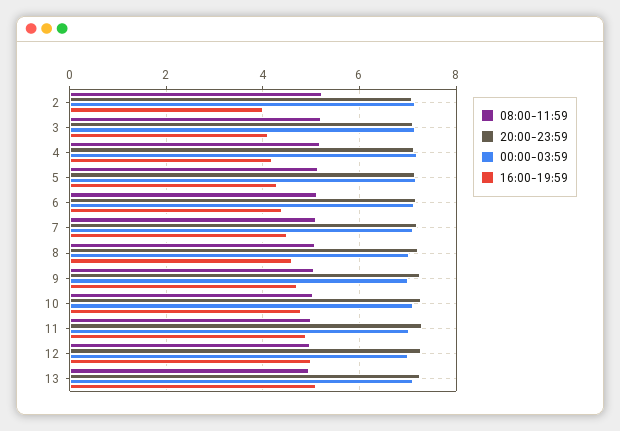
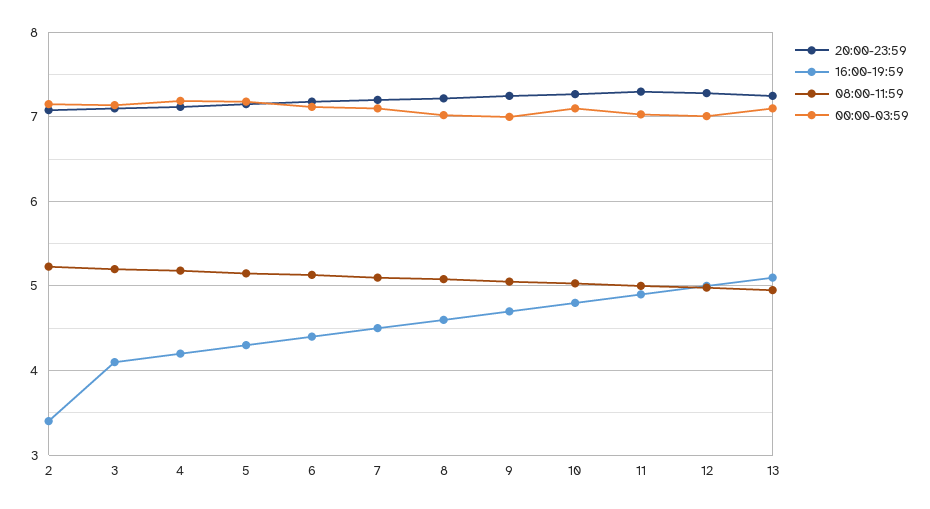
  {
    "08:00-11:59": {
      "2": 5.2,
      "3": 5.2,
      "4": 5.2,
      "5": 5.2,
      "6": 5.1,
      "7": 5.1,
      "8": 5.1,
      "9": 5.1,
      "10": 5,
      "11": 5,
      "12": 5,
      "13": 5
    },
    "20:00-23:59": {
      "2": 7.1,
      "3": 7.1,
      "4": 7.1,
      "5": 7.2,
      "6": 7.2,
      "7": 7.2,
      "8": 7.2,
      "9": 7.3,
      "10": 7.3,
      "11": 7.3,
      "12": 7.3,
      "13": 7.3
    },
    "00:00-03:59": {
      "2": 7.2,
      "3": 7.1,
      "4": 7.2,
      "5": 7.2,
      "6": 7.1,
      "7": 7.1,
      "8": 7,
      "9": 7,
      "10": 7.1,
      "11": 7,
      "12": 7,
      "13": 7.1
    },
    "16:00-19:59": {
-     "2": 4,
+     "2": 3.4,
      "3": 4.1,
      "4": 4.2,
      "5": 4.3,
      "6": 4.4,
      "7": 4.5,
      "8": 4.6,
      "9": 4.7,
      "10": 4.8,
      "11": 4.9,
      "12": 5,
      "13": 5.1
    }
  }

